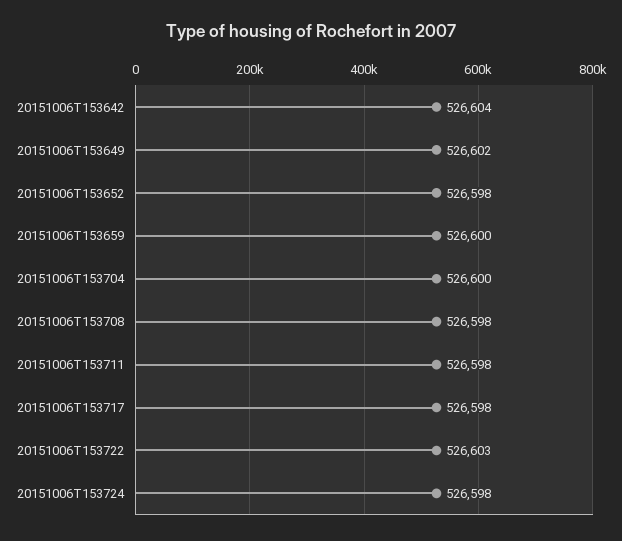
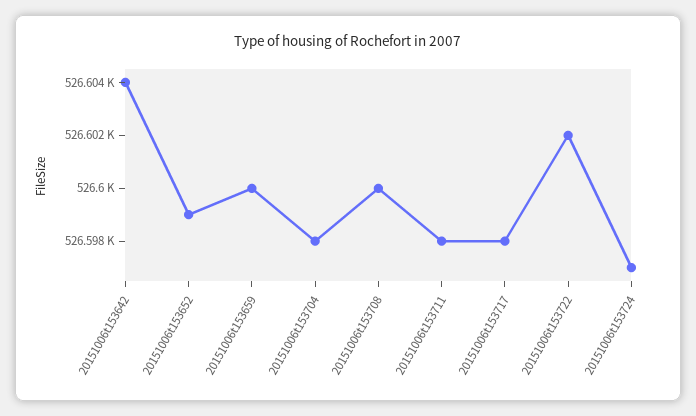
  {
    "20151006T153642": 526604,
-   "20151006T153649": 526602,
-   "20151006T153652": 526598,
+   "20151006T153652": 526599,
    "20151006T153659": 526600,
-   "20151006T153704": 526600,
+   "20151006T153704": 526598,
-   "20151006T153708": 526598,
+   "20151006T153708": 526600,
    "20151006T153711": 526598,
    "20151006T153717": 526598,
-   "20151006T153722": 526603,
+   "20151006T153722": 526602,
-   "20151006T153724": 526598
+   "20151006T153724": 526597
  }

